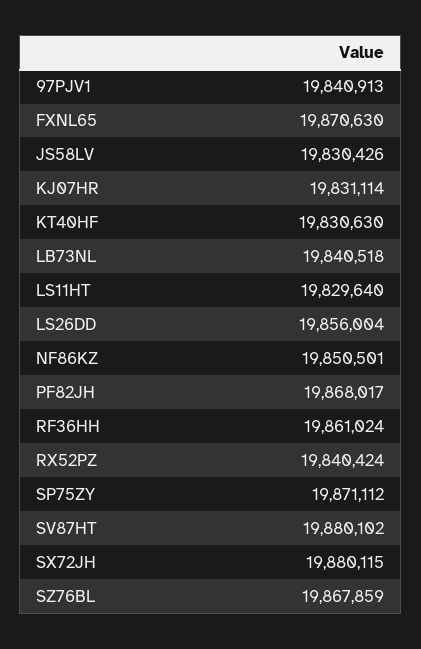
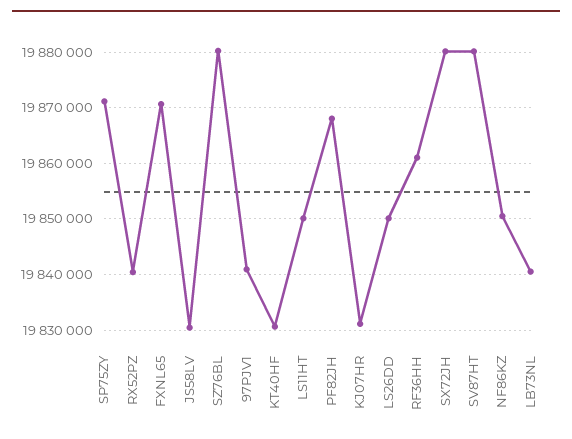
  {
    "97PJV1": 19840913,
    "FXNL65": 19870630,
    "JS58LV": 19830426,
    "KJ07HR": 19831114,
    "KT40HF": 19830630,
    "LB73NL": 19840518,
-   "LS11HT": 19829640,
+   "LS11HT": 19850000,
-   "LS26DD": 19856004,
+   "LS26DD": 19850000,
    "NF86KZ": 19850501,
    "PF82JH": 19868017,
    "RF36HH": 19861024,
    "RX52PZ": 19840424,
    "SP75ZY": 19871112,
    "SV87HT": 19880102,
    "SX72JH": 19880115,
-   "SZ76BL": 19867859
+   "SZ76BL": 19880000
  }

